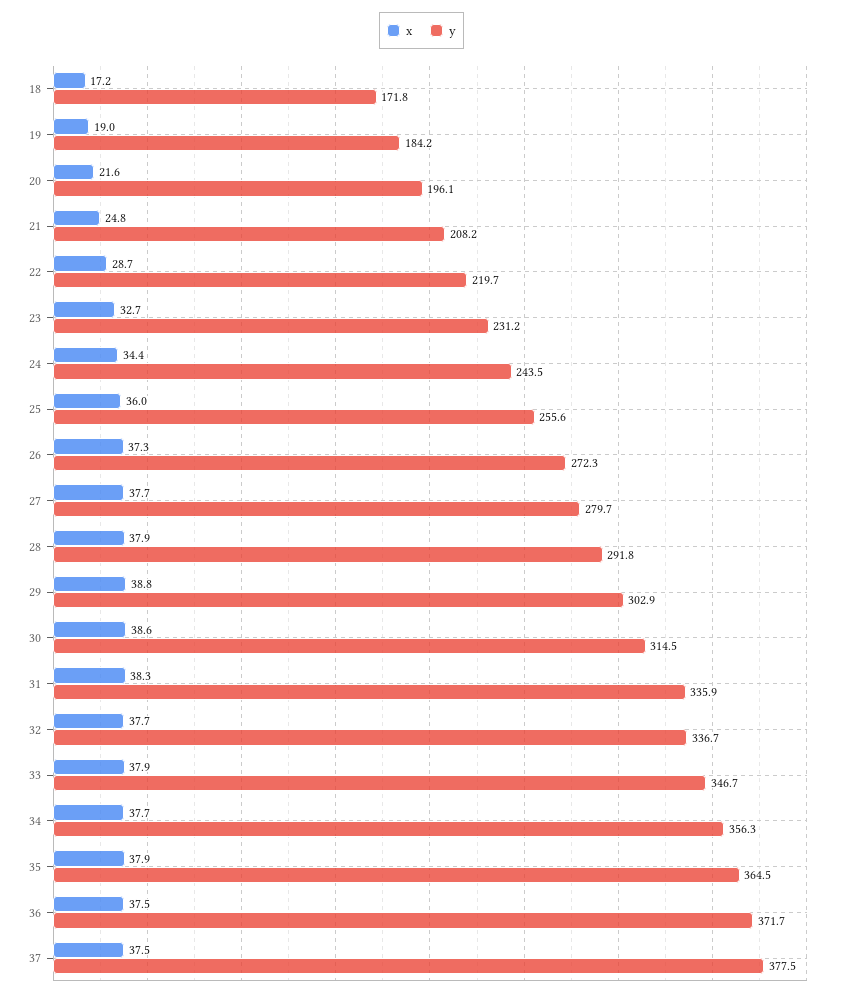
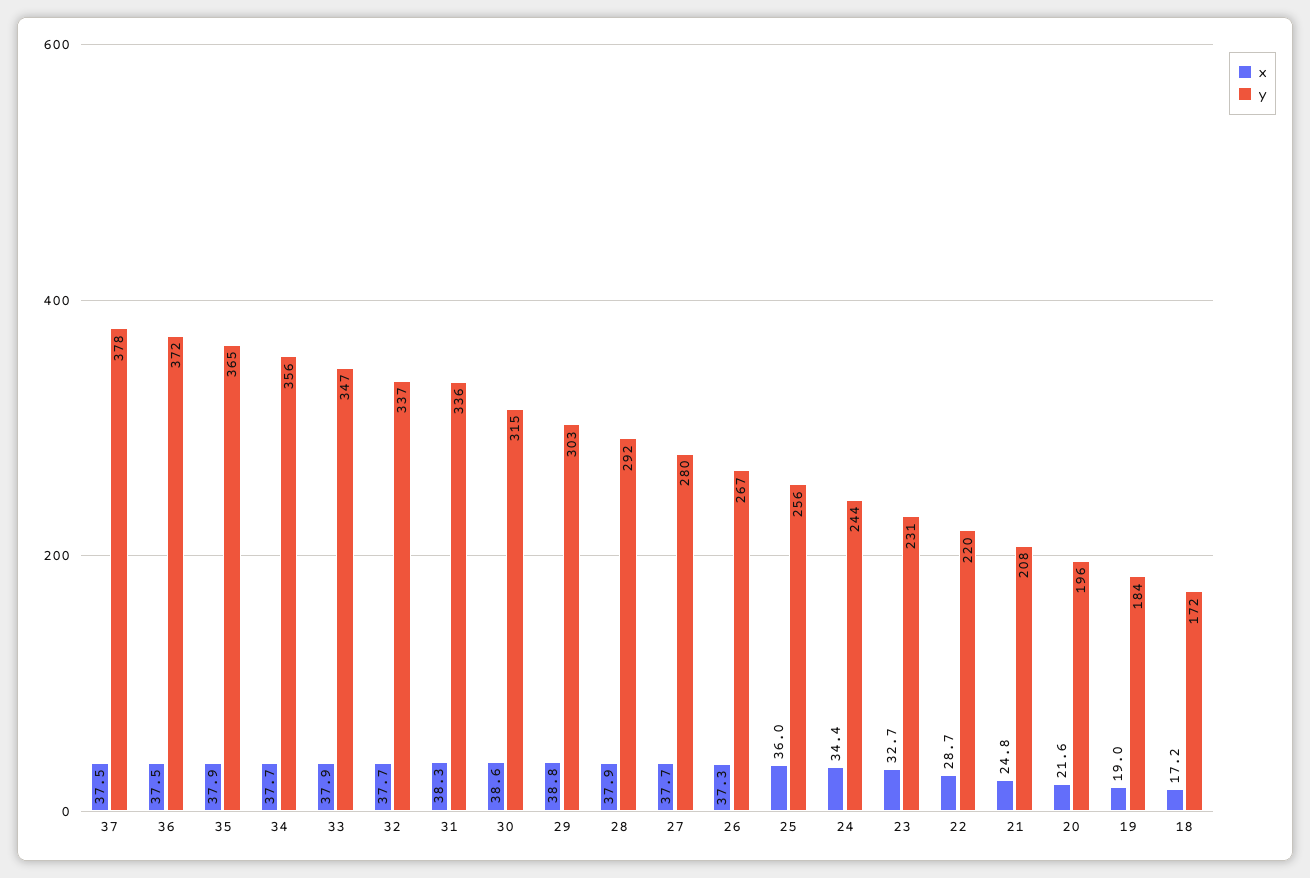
  {
    "x": {
      "18": 17.2,
      "19": 19,
      "20": 21.6,
      "21": 24.8,
      "22": 28.7,
      "23": 32.7,
      "24": 34.4,
      "25": 36,
      "26": 37.3,
      "27": 37.7,
      "28": 37.9,
      "29": 38.8,
      "30": 38.6,
      "31": 38.3,
      "32": 37.7,
      "33": 37.9,
      "34": 37.7,
      "35": 37.9,
      "36": 37.5,
      "37": 37.5
    },
    "y": {
      "18": 171.8,
      "19": 184.2,
      "20": 196.1,
      "21": 208.2,
      "22": 219.7,
      "23": 231.2,
      "24": 243.5,
      "25": 255.6,
-     "26": 272.3,
+     "26": 267,
      "27": 279.7,
      "28": 291.8,
      "29": 302.9,
      "30": 314.5,
      "31": 335.9,
      "32": 336.7,
      "33": 346.7,
      "34": 356.3,
      "35": 364.5,
      "36": 371.7,
      "37": 377.5
    }
  }

